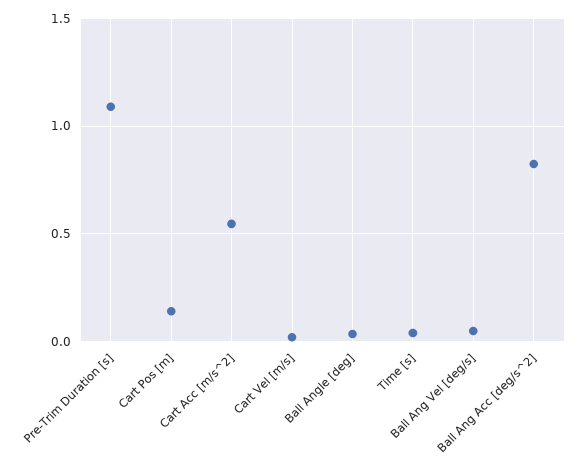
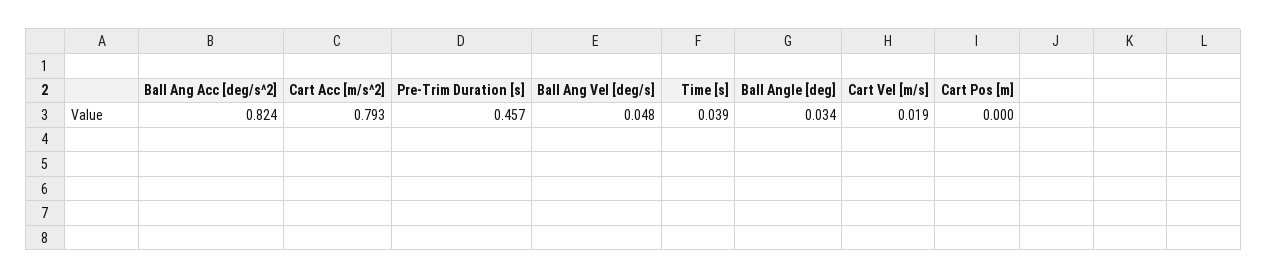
  {
-   "Pre-Trim Duration [s]": 1.1,
+   "Pre-Trim Duration [s]": 0.457,
-   "Cart Pos [m]": 0.15,
+   "Cart Pos [m]": 0,
-   "Cart Acc [m/s^2]": 0.55,
+   "Cart Acc [m/s^2]": 0.793,
    "Cart Vel [m/s]": 0.019,
    "Ball Angle [deg]": 0.034,
    "Time [s]": 0.039,
    "Ball Ang Vel [deg/s]": 0.048,
    "Ball Ang Acc [deg/s^2]": 0.824
  }

